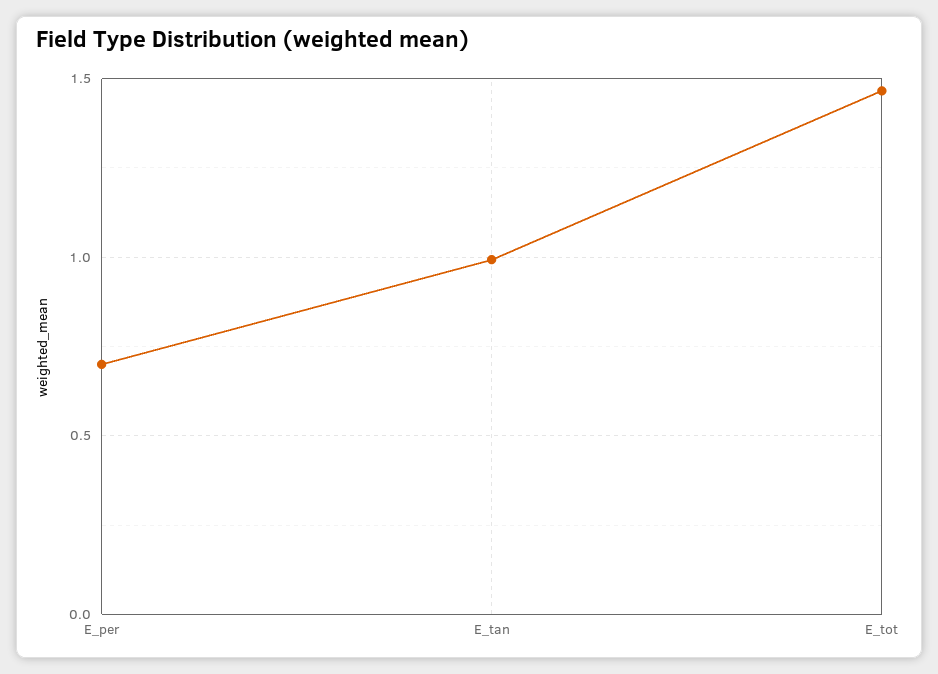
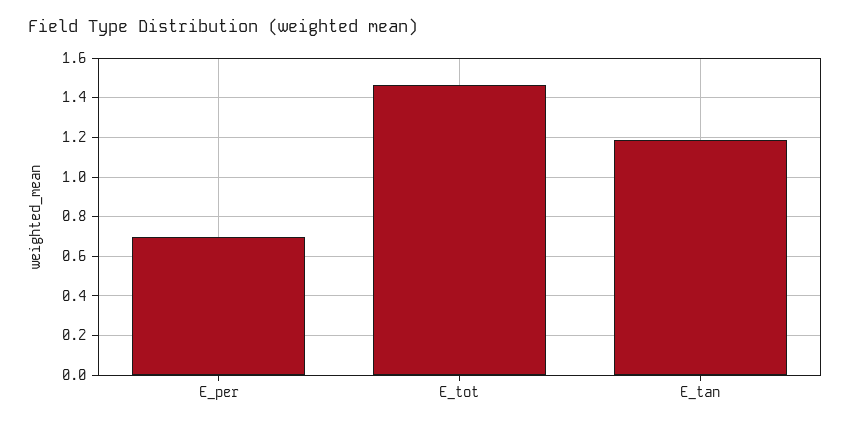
  {
    "E_per": 0.7,
-   "E_tan": 1,
+   "E_tan": 1.2,
    "E_tot": 1.45
  }

